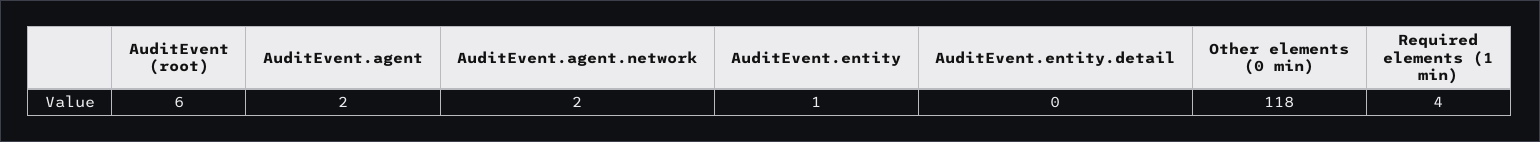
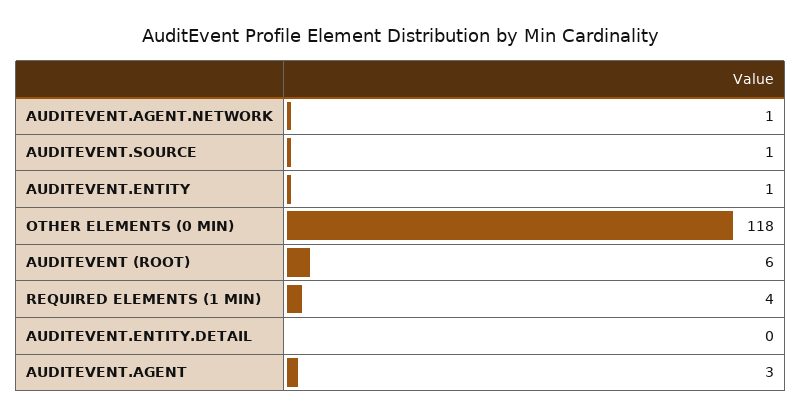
  {
    "AuditEvent (root)": 6,
-   "AuditEvent.agent": 2,
+   "AuditEvent.agent": 3,
-   "AuditEvent.agent.network": 2,
+   "AuditEvent.agent.network": 1,
    "AuditEvent.entity": 1,
    "AuditEvent.entity.detail": 0,
    "Other elements (0 min)": 118,
-   "Required elements (1 min)": 4
+   "Required elements (1 min)": 4,
+   "AUDITEVENT.SOURCE": 1
  }

